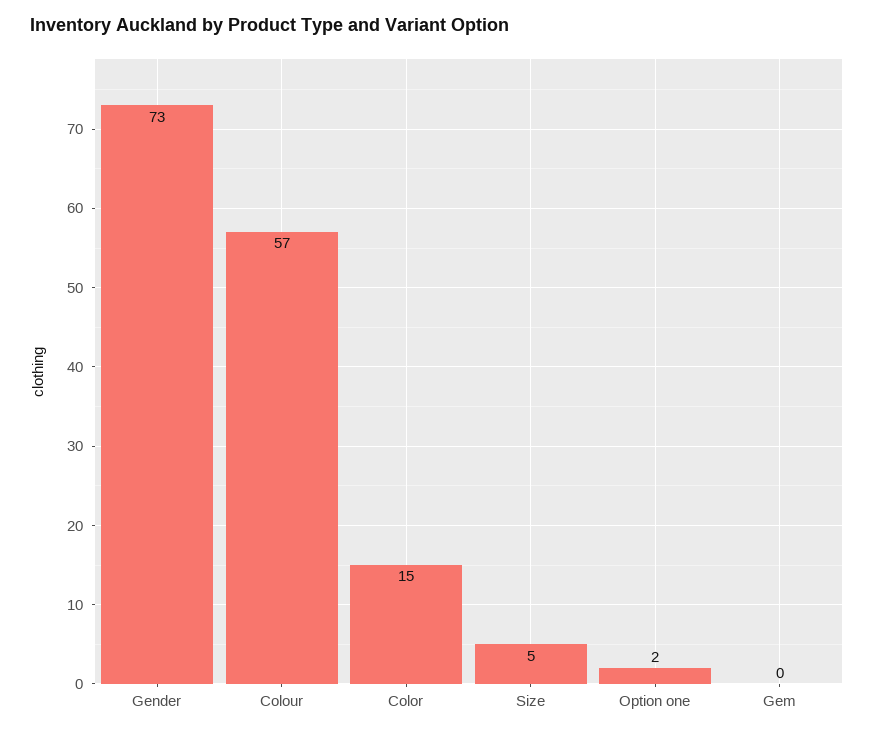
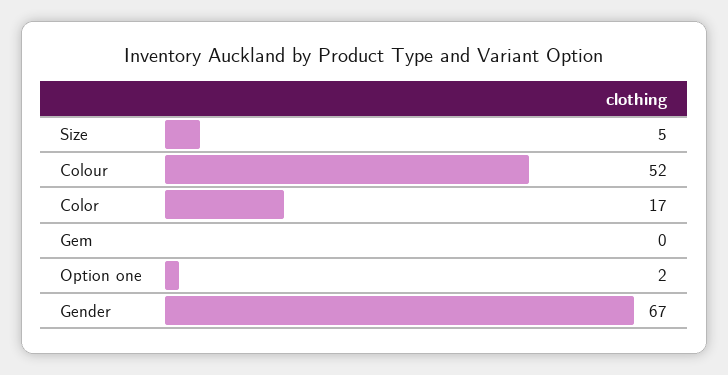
  {
-   "Gender": 73,
+   "Gender": 67,
-   "Colour": 57,
+   "Colour": 52,
-   "Color": 15,
+   "Color": 17,
    "Size": 5,
    "Option one": 2,
    "Gem": 0
  }

